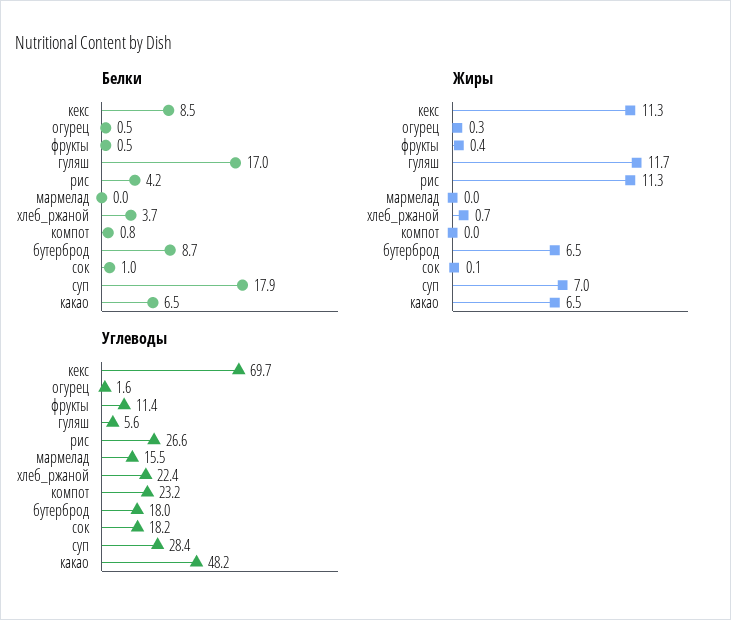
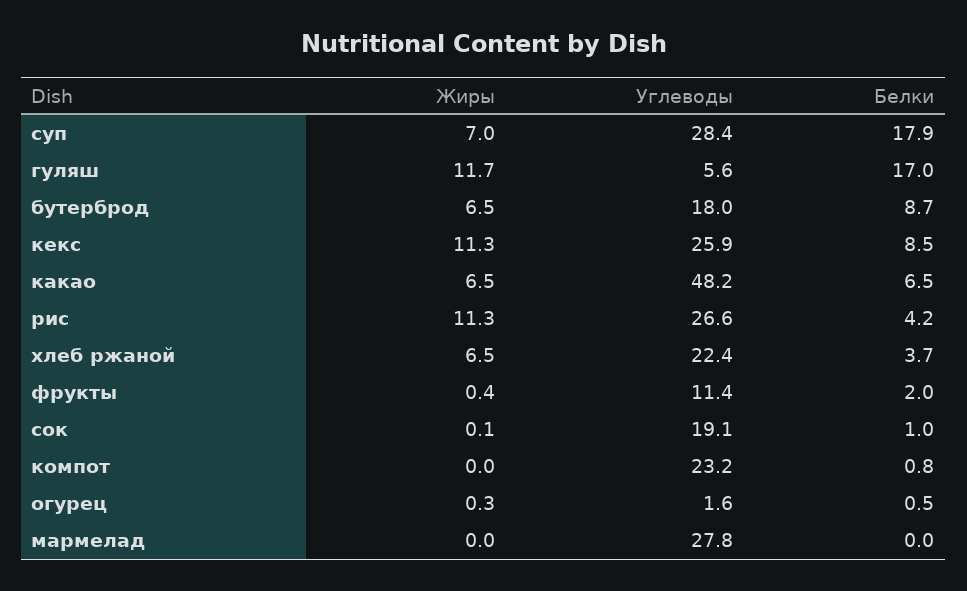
  {
    "Белки": {
      "кекс": 8.5,
      "огурец": 0.5,
-     "фрукты": 0.5,
+     "фрукты": 2,
      "гуляш": 17,
      "рис": 4.2,
      "мармелад": 0,
      "хлеб_ржаной": 3.7,
      "компот": 0.8,
      "бутерброд": 8.7,
      "сок": 1,
      "суп": 17.9,
      "какао": 6.5
    },
    "Жиры": {
      "кекс": 11.3,
      "огурец": 0.3,
      "фрукты": 0.4,
      "гуляш": 11.7,
      "рис": 11.3,
      "мармелад": 0,
-     "хлеб_ржаной": 0.7,
+     "хлеб_ржаной": 6.5,
      "компот": 0,
      "бутерброд": 6.5,
      "сок": 0.1,
      "суп": 7,
      "какао": 6.5
    },
    "Углеводы": {
-     "кекс": 69.7,
+     "кекс": 25.9,
      "огурец": 1.6,
      "фрукты": 11.4,
      "гуляш": 5.6,
      "рис": 26.6,
-     "мармелад": 15.5,
+     "мармелад": 27.8,
      "хлеб_ржаной": 22.4,
      "компот": 23.2,
      "бутерброд": 18,
-     "сок": 18.2,
+     "сок": 19.1,
      "суп": 28.4,
      "какао": 48.2
    }
  }

